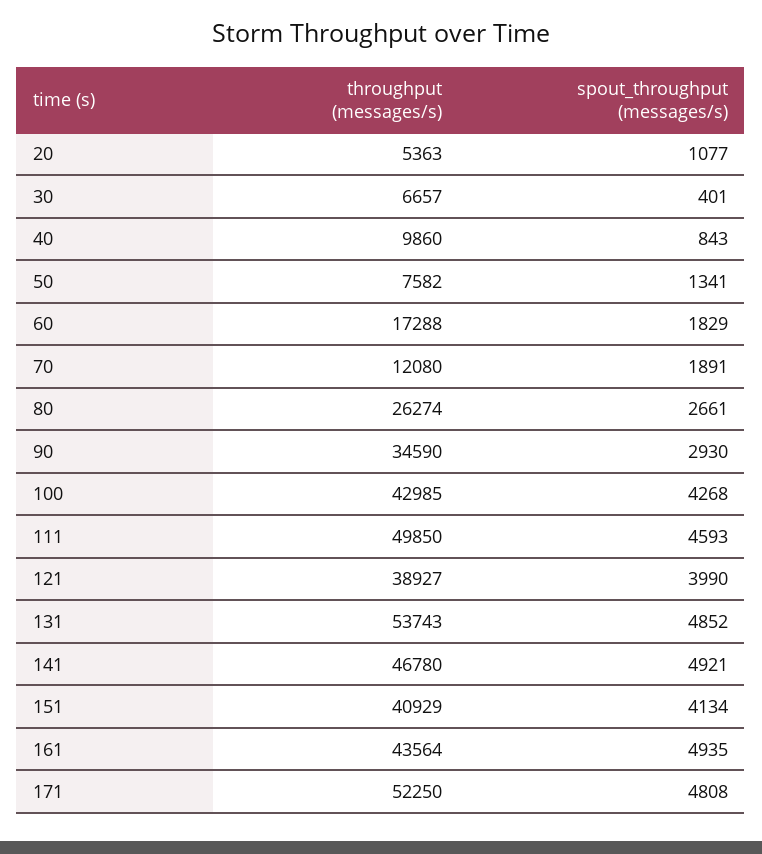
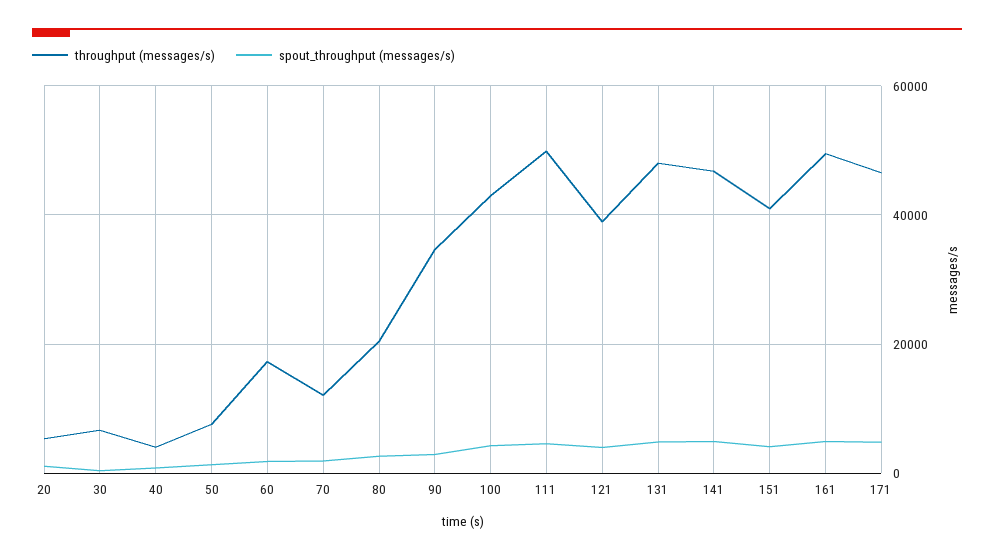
  {
    "throughput (messages/s)": {
      "20": 5363,
      "30": 6657,
-     "40": 9860,
+     "40": 4000,
      "50": 7582,
      "60": 17288,
      "70": 12080,
-     "80": 26274,
+     "80": 20000,
      "90": 34590,
      "100": 42985,
      "111": 49850,
      "121": 38927,
-     "131": 53743,
+     "131": 48000,
      "141": 46780,
      "151": 40929,
-     "161": 43564,
+     "161": 50000,
-     "171": 52250
+     "171": 46000
    },
    "spout_throughput (messages/s)": {
      "20": 1077,
      "30": 401,
      "40": 843,
      "50": 1341,
      "60": 1829,
      "70": 1891,
      "80": 2661,
      "90": 2930,
      "100": 4268,
      "111": 4593,
      "121": 3990,
      "131": 4852,
      "141": 4921,
      "151": 4134,
      "161": 4935,
      "171": 4808
    }
  }

